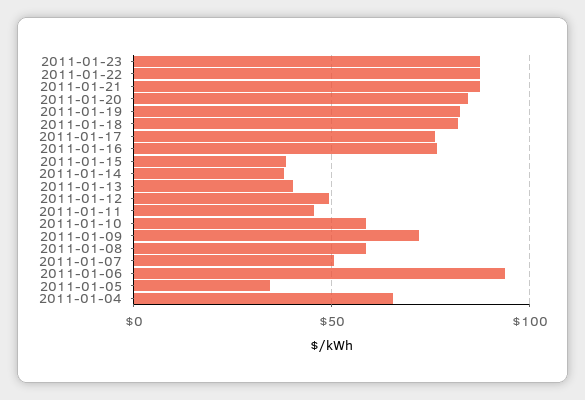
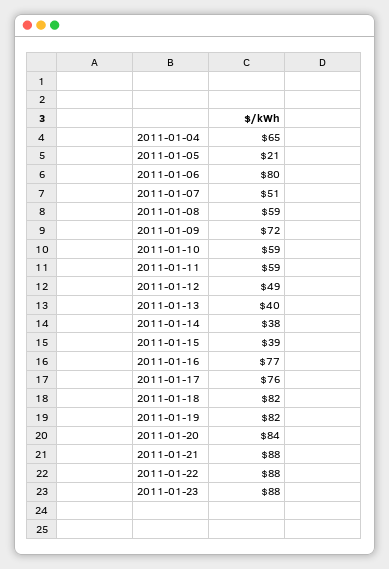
  {
    "2011-01-23": 88,
    "2011-01-22": 88,
    "2011-01-21": 88,
    "2011-01-20": 84,
    "2011-01-19": 82,
    "2011-01-18": 82,
    "2011-01-17": 76,
    "2011-01-16": 77,
    "2011-01-15": 39,
    "2011-01-14": 38,
    "2011-01-13": 40,
    "2011-01-12": 49,
-   "2011-01-11": 45,
+   "2011-01-11": 59,
    "2011-01-10": 59,
    "2011-01-09": 72,
    "2011-01-08": 59,
    "2011-01-07": 51,
-   "2011-01-06": 95,
+   "2011-01-06": 80,
-   "2011-01-05": 35,
+   "2011-01-05": 21,
    "2011-01-04": 65
  }

